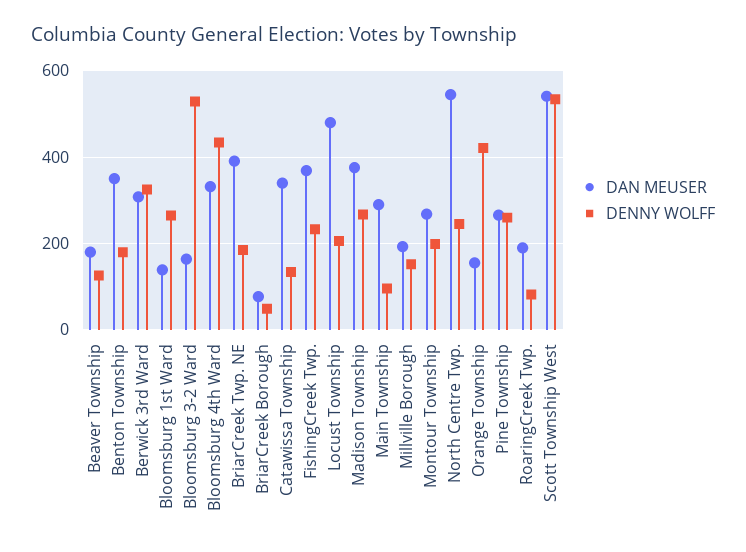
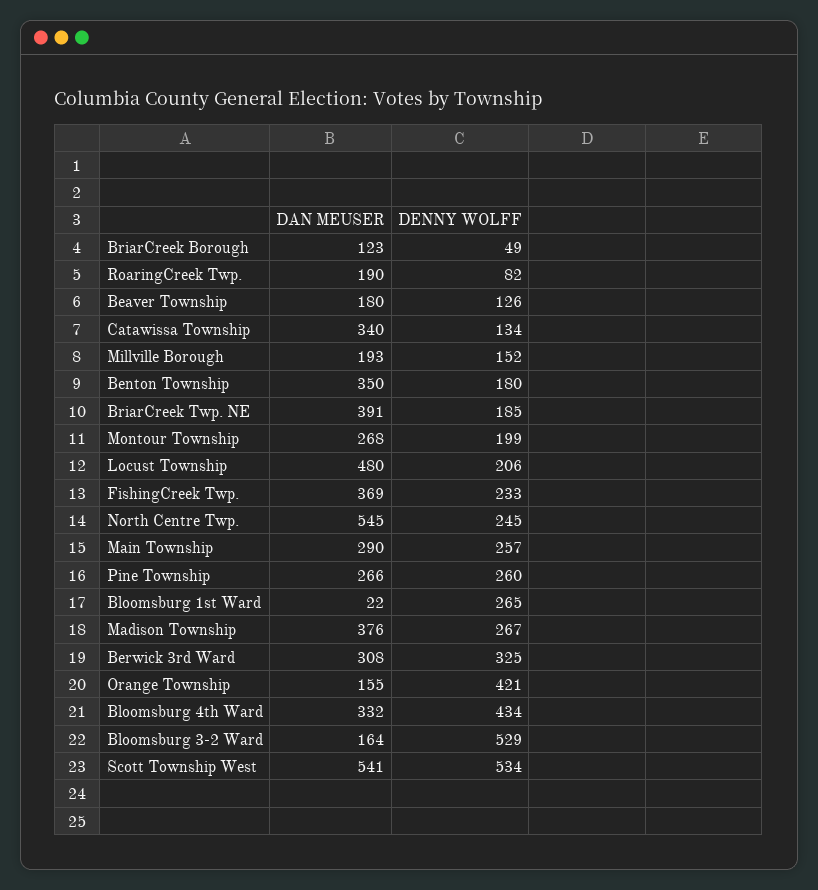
  {
    "DAN MEUSER": {
      "Beaver Township": 180,
      "Benton Township": 350,
      "Berwick 3rd Ward": 308,
-     "Bloomsburg 1st Ward": 140,
+     "Bloomsburg 1st Ward": 22,
      "Bloomsburg 3-2 Ward": 164,
      "Bloomsburg 4th Ward": 332,
      "BriarCreek Twp. NE": 391,
-     "BriarCreek Borough": 80,
+     "BriarCreek Borough": 123,
      "Catawissa Township": 340,
      "FishingCreek Twp.": 369,
      "Locust Township": 480,
      "Madison Township": 376,
      "Main Township": 290,
      "Millville Borough": 193,
      "Montour Township": 268,
      "North Centre Twp.": 545,
      "Orange Township": 155,
      "Pine Township": 266,
      "RoaringCreek Twp.": 190,
      "Scott Township West": 541
    },
    "DENNY WOLFF": {
      "Beaver Township": 126,
      "Benton Township": 180,
      "Berwick 3rd Ward": 325,
      "Bloomsburg 1st Ward": 265,
      "Bloomsburg 3-2 Ward": 529,
      "Bloomsburg 4th Ward": 434,
      "BriarCreek Twp. NE": 185,
      "BriarCreek Borough": 49,
      "Catawissa Township": 134,
      "FishingCreek Twp.": 233,
      "Locust Township": 206,
      "Madison Township": 267,
-     "Main Township": 100,
+     "Main Township": 257,
      "Millville Borough": 152,
      "Montour Township": 199,
      "North Centre Twp.": 245,
      "Orange Township": 421,
      "Pine Township": 260,
      "RoaringCreek Twp.": 82,
      "Scott Township West": 534
    }
  }

